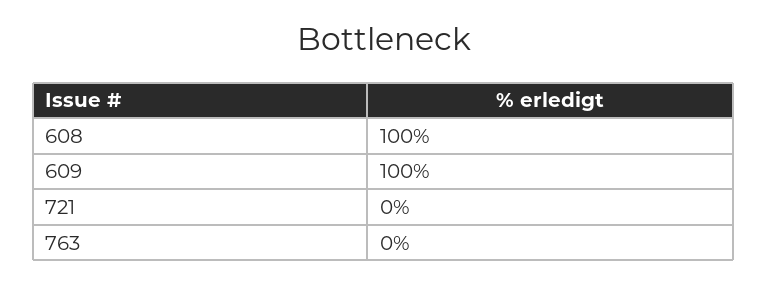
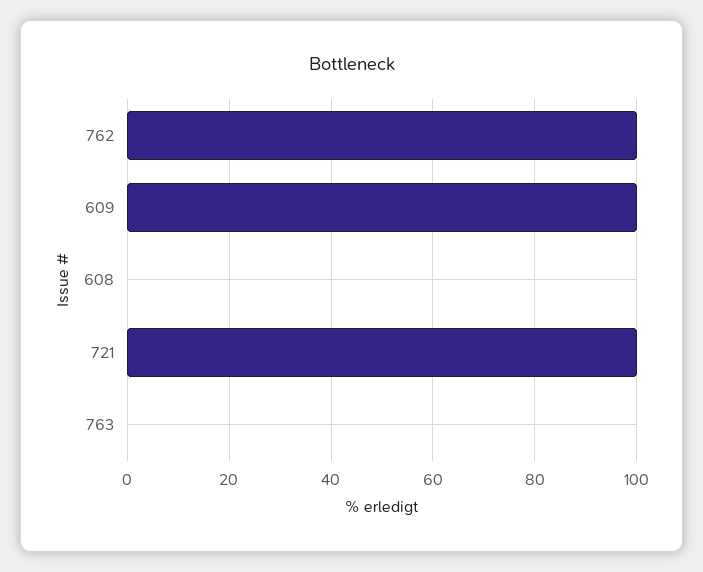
  {
-   "608": 100,
+   "608": 0,
    "609": 100,
-   "721": 0,
+   "721": 100,
-   "763": 0
+   "763": 0,
+   "762": 100
  }

